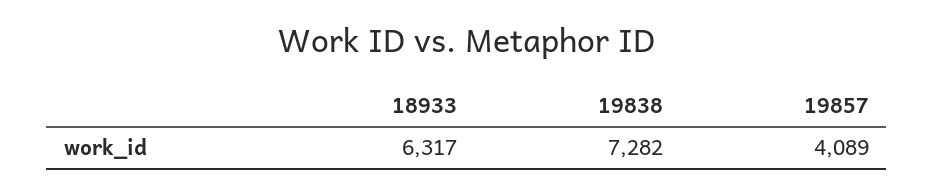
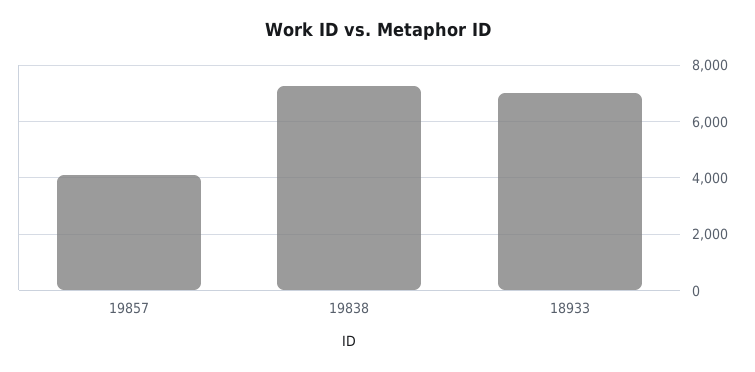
  {
-   "18933": 6317,
+   "18933": 7000,
    "19838": 7282,
    "19857": 4089
  }

